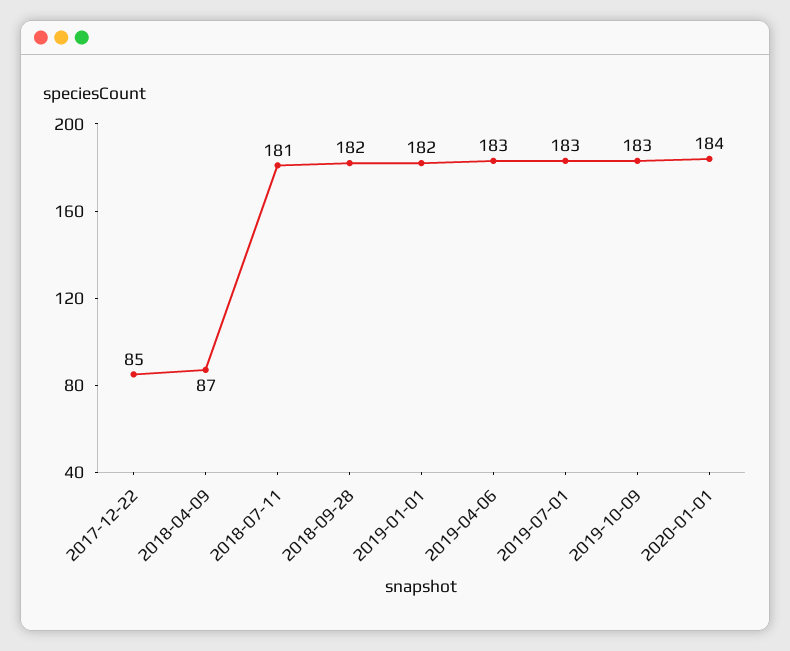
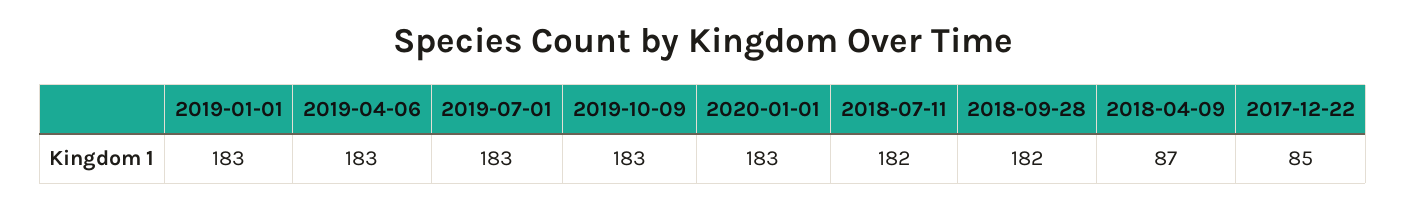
  {
    "2017-12-22": 85,
    "2018-04-09": 87,
-   "2018-07-11": 181,
+   "2018-07-11": 182,
    "2018-09-28": 182,
-   "2019-01-01": 182,
+   "2019-01-01": 183,
    "2019-04-06": 183,
    "2019-07-01": 183,
    "2019-10-09": 183,
-   "2020-01-01": 184
+   "2020-01-01": 183
  }

